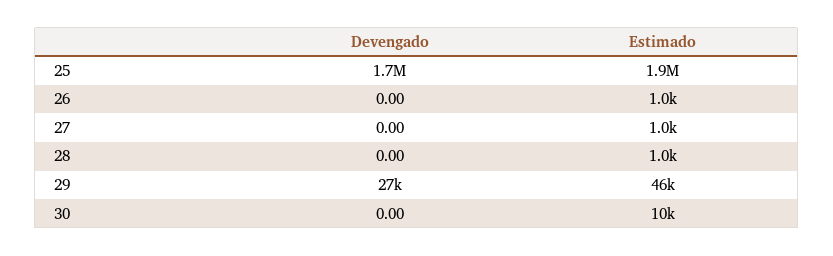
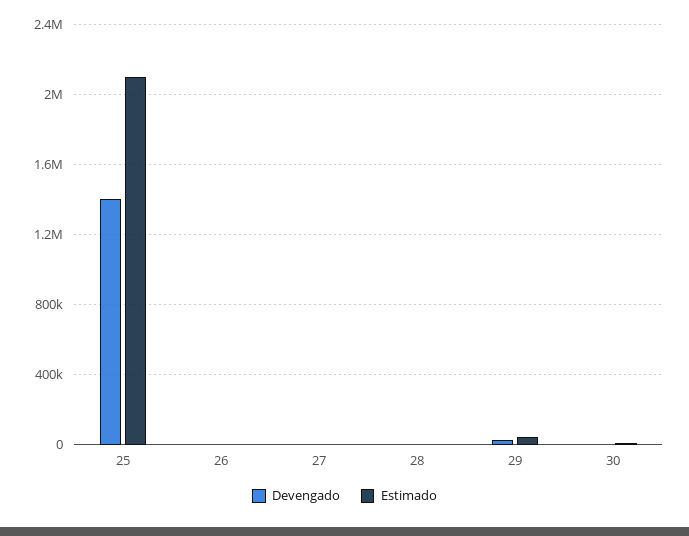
  {
    "Devengado": {
-     "25": 1700000,
+     "25": 1400000,
      "26": 0,
      "27": 0,
      "28": 0,
      "29": 27000,
      "30": 0
    },
    "Estimado": {
-     "25": 1900000,
+     "25": 2100000,
      "26": 1000,
      "27": 1000,
      "28": 1000,
      "29": 46000,
      "30": 10000
    }
  }

